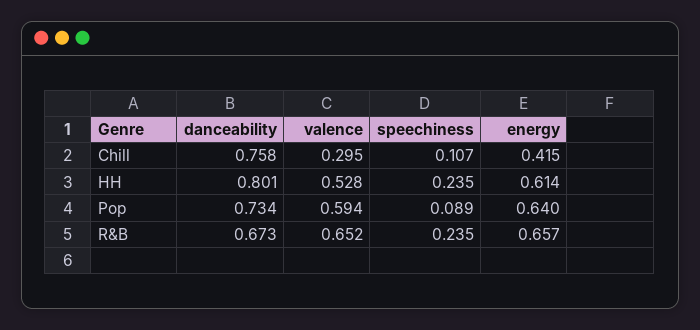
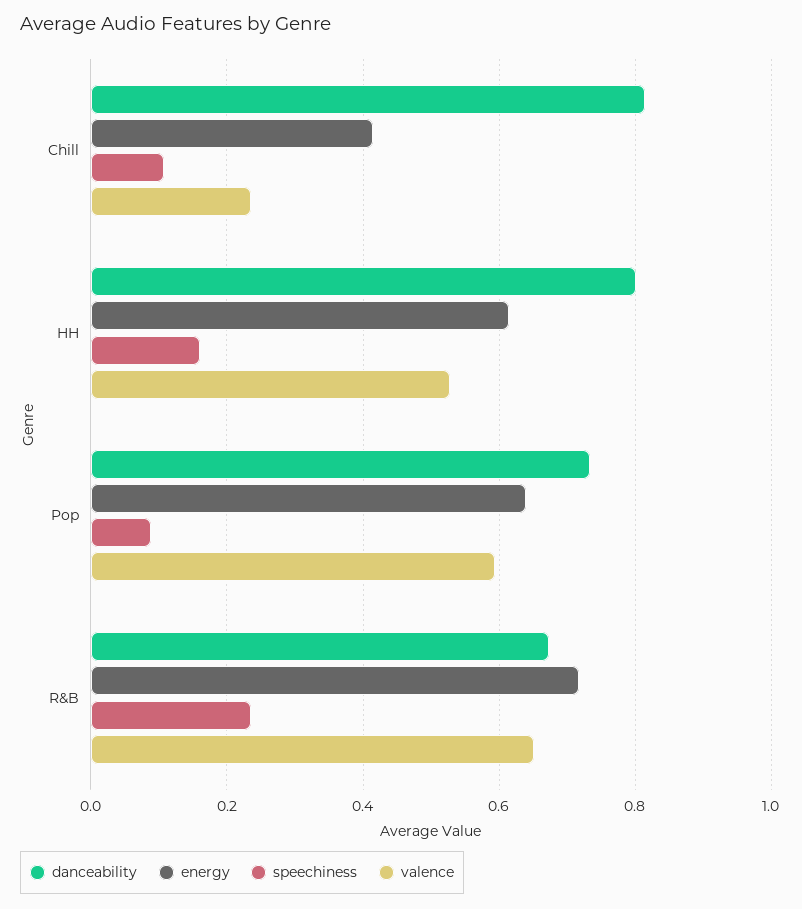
  {
    "danceability": {
-     "Chill": 0.758,
+     "Chill": 0.82,
      "HH": 0.801,
      "Pop": 0.734,
      "R&B": 0.673
    },
    "valence": {
-     "Chill": 0.295,
+     "Chill": 0.24,
      "HH": 0.528,
      "Pop": 0.594,
      "R&B": 0.652
    },
    "speechiness": {
      "Chill": 0.107,
-     "HH": 0.235,
+     "HH": 0.16,
      "Pop": 0.089,
      "R&B": 0.235
    },
    "energy": {
      "Chill": 0.415,
      "HH": 0.614,
      "Pop": 0.64,
-     "R&B": 0.657
+     "R&B": 0.72
    }
  }

